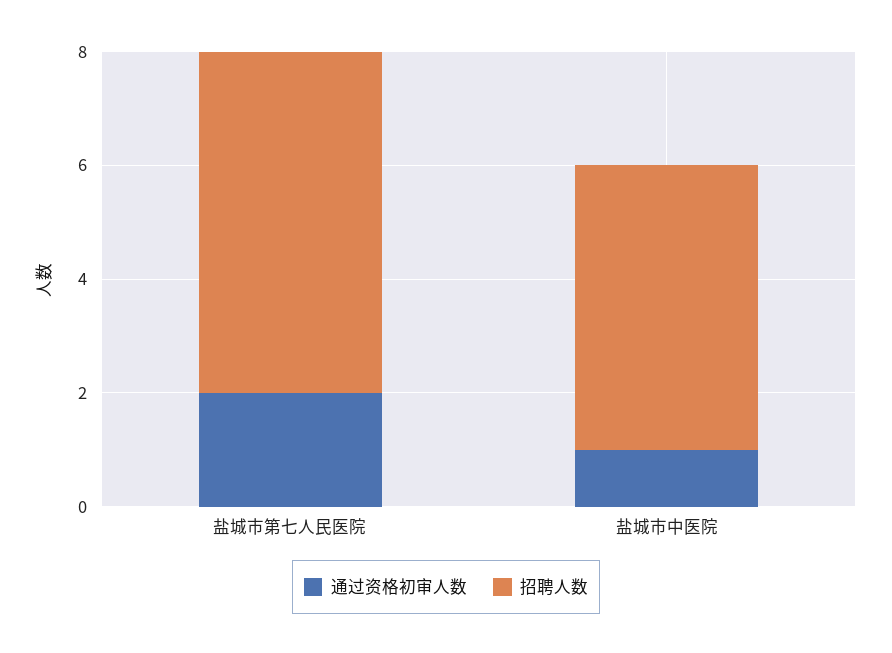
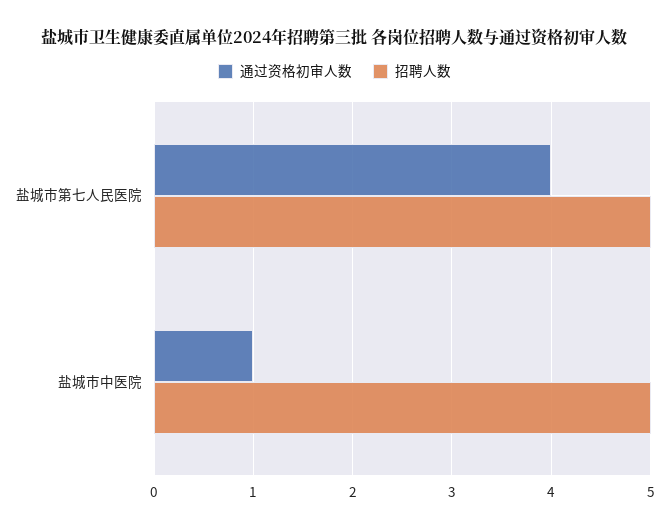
  {
    "通过资格初审人数": {
-     "盐城市第七人民医院": 2,
+     "盐城市第七人民医院": 4,
      "盐城市中医院": 1
    },
    "招聘人数": {
-     "盐城市第七人民医院": 6,
+     "盐城市第七人民医院": 5,
      "盐城市中医院": 5
    }
  }

